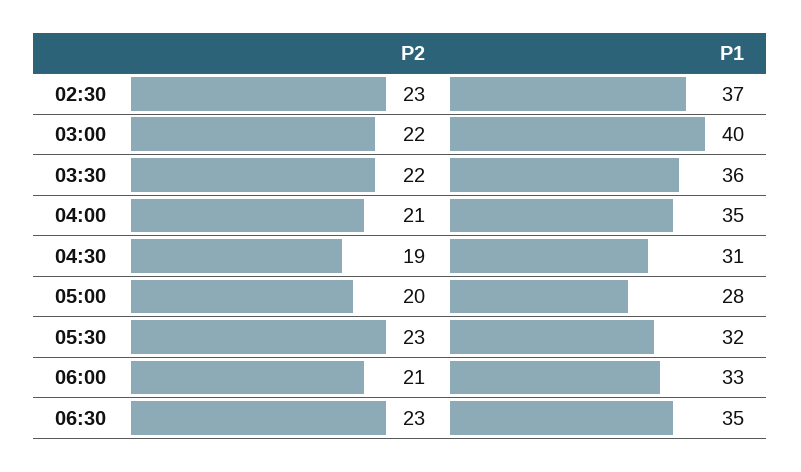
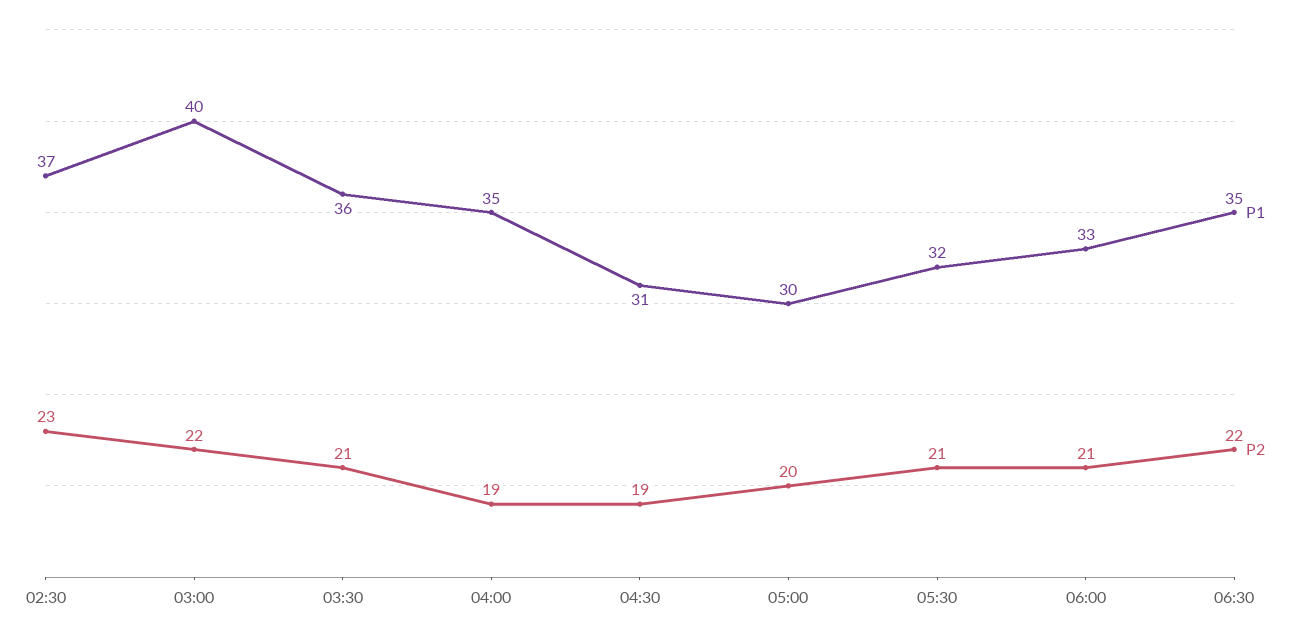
  {
    "P2": {
      "02:30": 23,
      "03:00": 22,
-     "03:30": 22,
+     "03:30": 21,
-     "04:00": 21,
+     "04:00": 19,
      "04:30": 19,
      "05:00": 20,
-     "05:30": 23,
+     "05:30": 21,
      "06:00": 21,
-     "06:30": 23
+     "06:30": 22
    },
    "P1": {
      "02:30": 37,
      "03:00": 40,
      "03:30": 36,
      "04:00": 35,
      "04:30": 31,
-     "05:00": 28,
+     "05:00": 30,
      "05:30": 32,
      "06:00": 33,
      "06:30": 35
    }
  }

